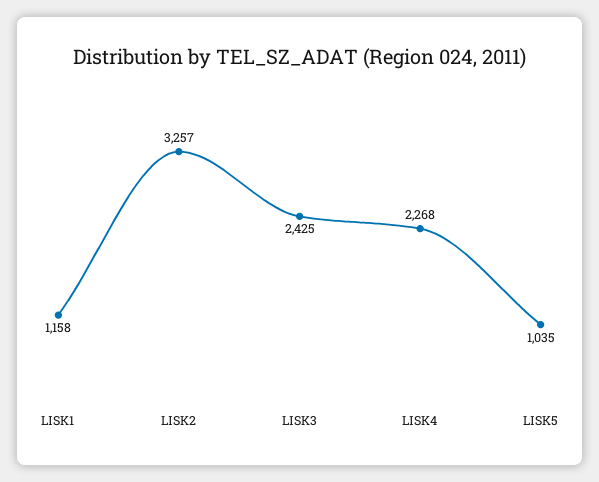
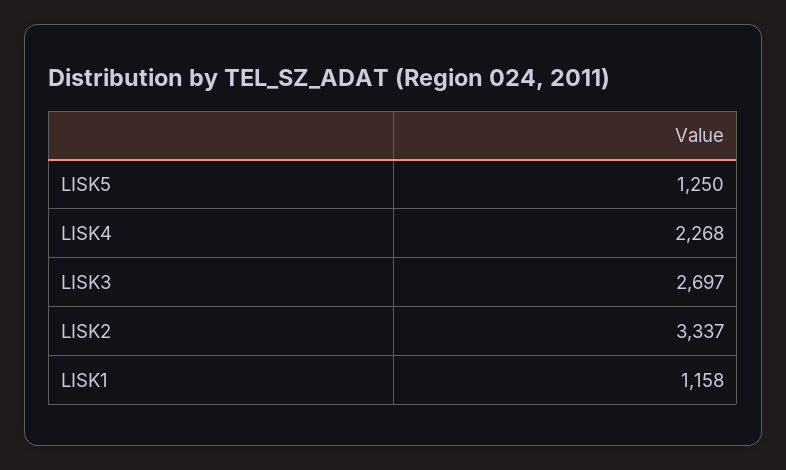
  {
    "LISK1": 1158,
-   "LISK2": 3257,
+   "LISK2": 3337,
-   "LISK3": 2425,
+   "LISK3": 2697,
    "LISK4": 2268,
-   "LISK5": 1035
+   "LISK5": 1250
  }

